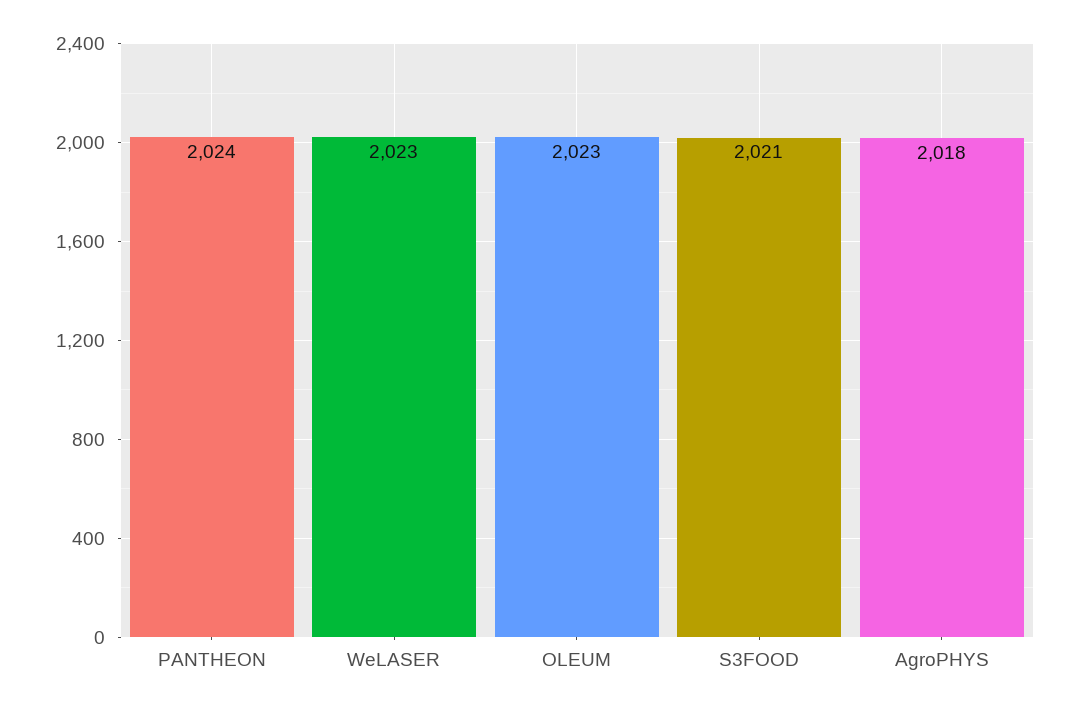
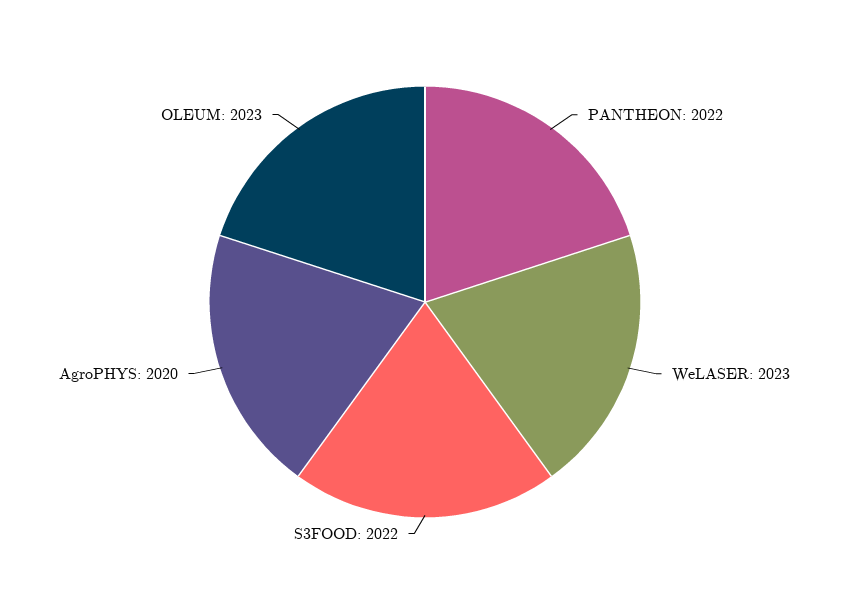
  {
-   "PANTHEON": 2024,
+   "PANTHEON": 2022,
    "WeLASER": 2023,
    "OLEUM": 2023,
-   "S3FOOD": 2021,
+   "S3FOOD": 2022,
-   "AgroPHYS": 2018
+   "AgroPHYS": 2020
  }

